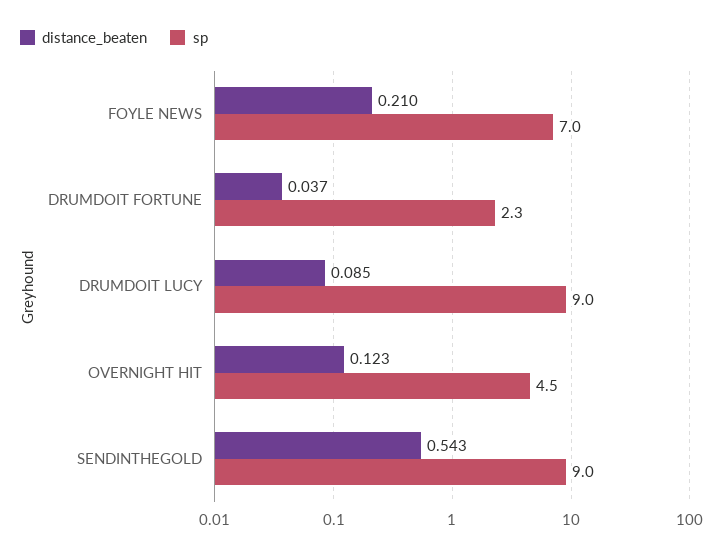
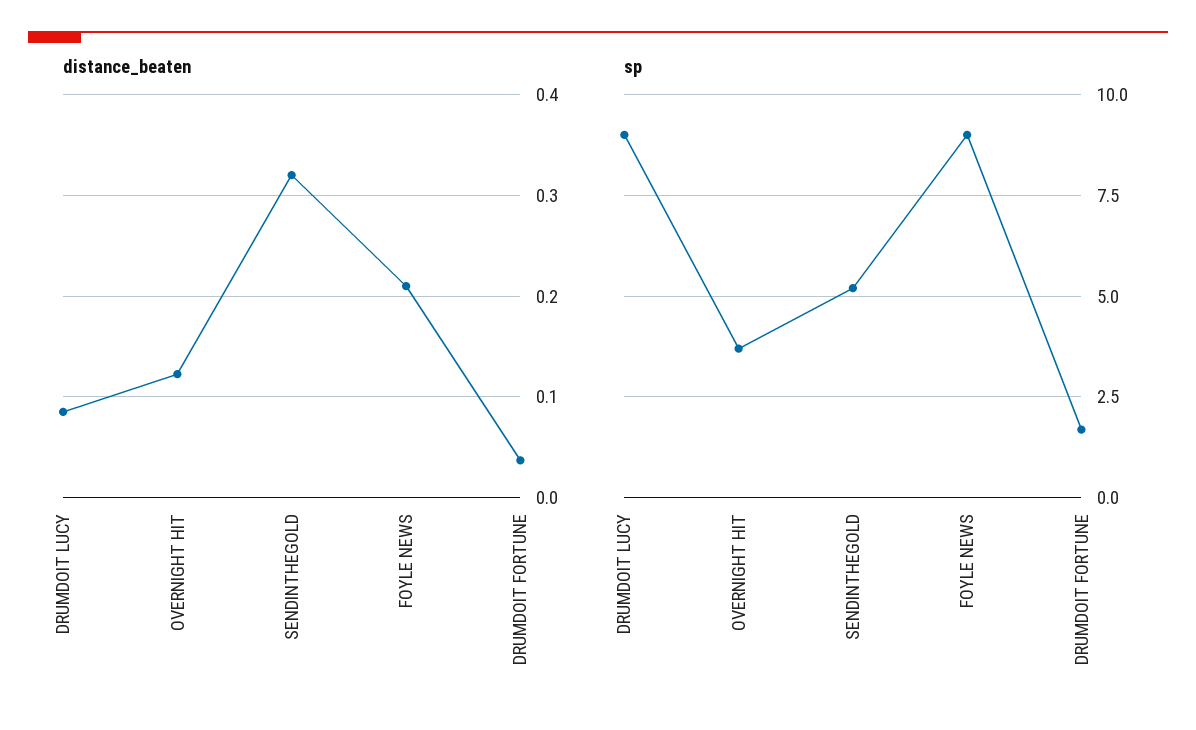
  {
    "distance_beaten": {
      "FOYLE NEWS": 0.21,
      "DRUMDOIT FORTUNE": 0.037,
      "DRUMDOIT LUCY": 0.085,
      "OVERNIGHT HIT": 0.123,
-     "SENDINTHEGOLD": 0.543
+     "SENDINTHEGOLD": 0.32
    },
    "sp": {
-     "FOYLE NEWS": 7,
+     "FOYLE NEWS": 9,
-     "DRUMDOIT FORTUNE": 2.3,
+     "DRUMDOIT FORTUNE": 1.75,
      "DRUMDOIT LUCY": 9,
-     "OVERNIGHT HIT": 4.5,
+     "OVERNIGHT HIT": 3.75,
-     "SENDINTHEGOLD": 9
+     "SENDINTHEGOLD": 5.25
    }
  }

